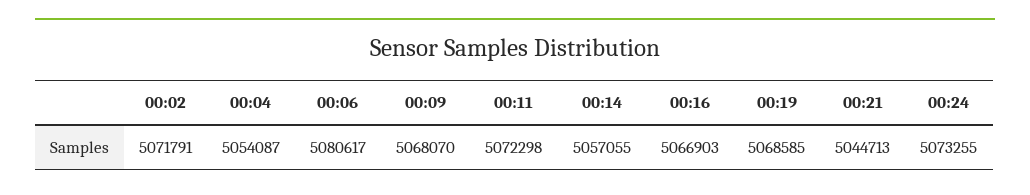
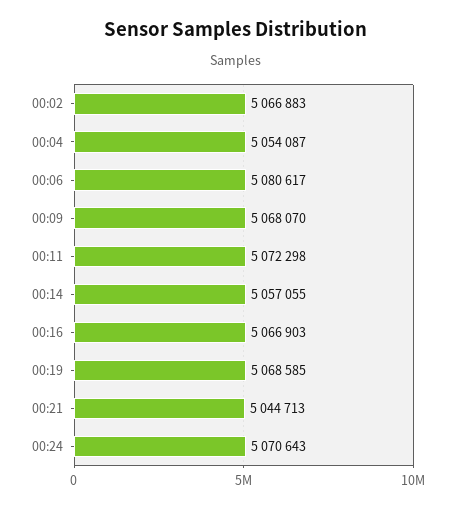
  {
-   "00:02": 5071791,
+   "00:02": 5066883,
    "00:04": 5054087,
    "00:06": 5080617,
    "00:09": 5068070,
    "00:11": 5072298,
    "00:14": 5057055,
    "00:16": 5066903,
    "00:19": 5068585,
    "00:21": 5044713,
-   "00:24": 5073255
+   "00:24": 5070643
  }

